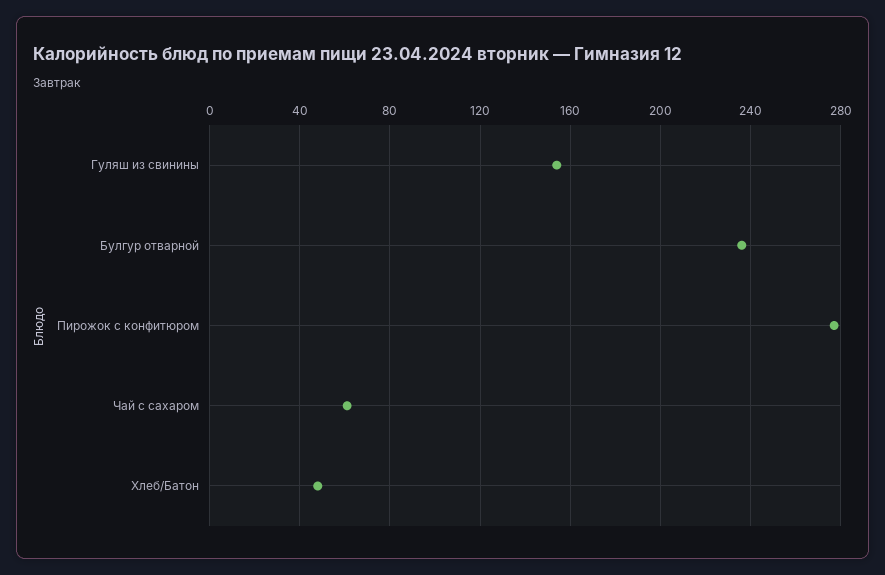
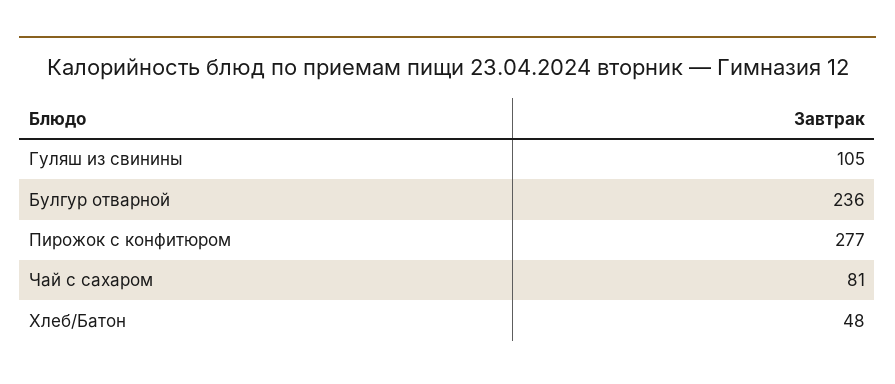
  {
-   "Гуляш из свинины": 155,
+   "Гуляш из свинины": 105,
    "Булгур отварной": 236,
    "Пирожок с конфитюром": 277,
-   "Чай с сахаром": 60,
+   "Чай с сахаром": 81,
    "Хлеб/Батон": 48
  }

